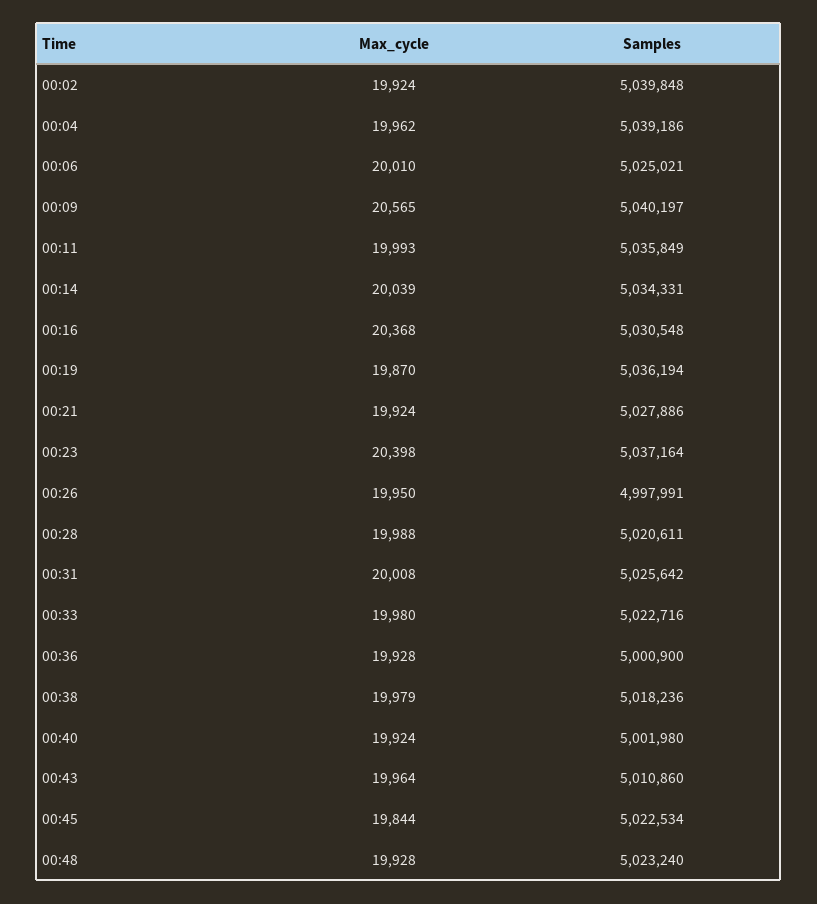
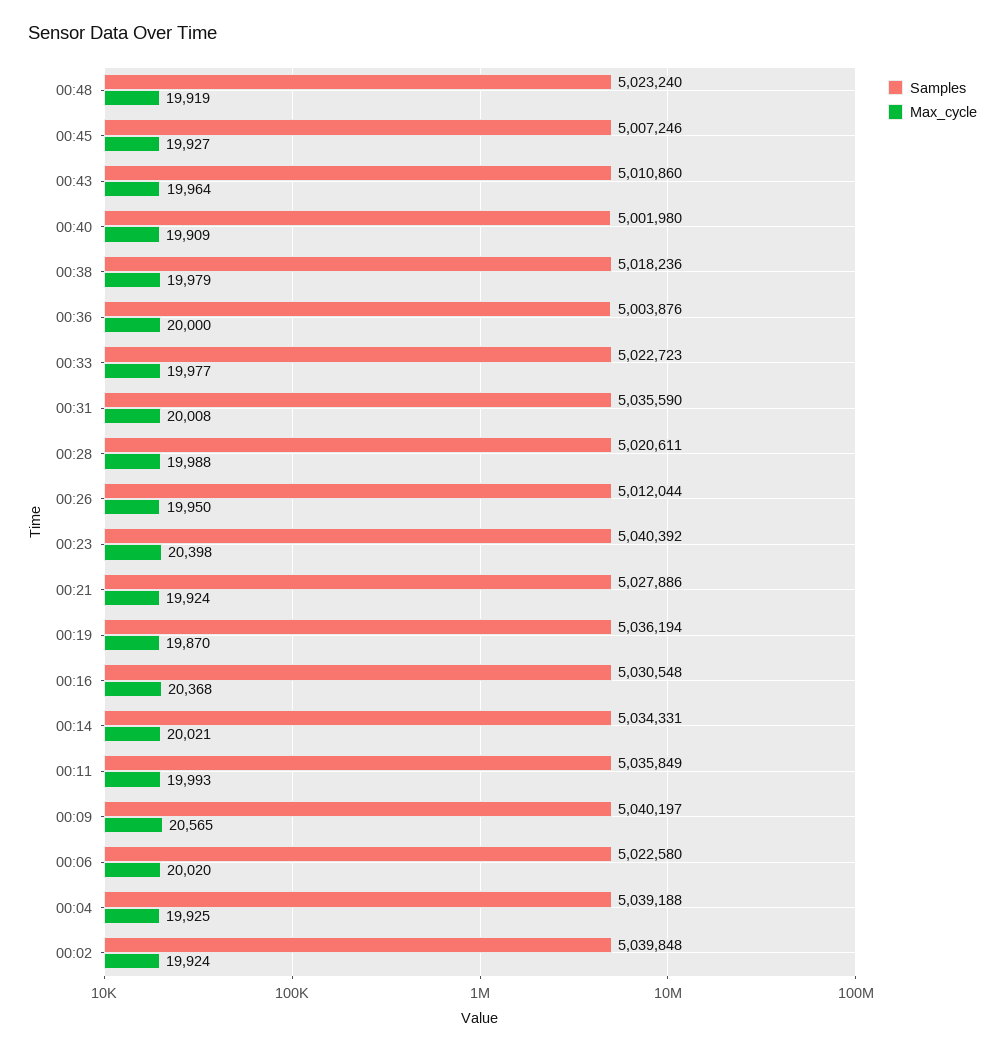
  {
    "Max_cycle": {
      "00:02": 19924,
-     "00:04": 19962,
+     "00:04": 19925,
-     "00:06": 20010,
+     "00:06": 20020,
      "00:09": 20565,
      "00:11": 19993,
-     "00:14": 20039,
+     "00:14": 20021,
      "00:16": 20368,
      "00:19": 19870,
      "00:21": 19924,
      "00:23": 20398,
      "00:26": 19950,
      "00:28": 19988,
      "00:31": 20008,
-     "00:33": 19980,
+     "00:33": 19977,
-     "00:36": 19928,
+     "00:36": 20000,
      "00:38": 19979,
-     "00:40": 19924,
+     "00:40": 19909,
      "00:43": 19964,
-     "00:45": 19844,
+     "00:45": 19927,
-     "00:48": 19928
+     "00:48": 19919
    },
    "Samples": {
      "00:02": 5039848,
-     "00:04": 5039186,
+     "00:04": 5039188,
-     "00:06": 5025021,
+     "00:06": 5022580,
      "00:09": 5040197,
      "00:11": 5035849,
      "00:14": 5034331,
      "00:16": 5030548,
      "00:19": 5036194,
      "00:21": 5027886,
-     "00:23": 5037164,
+     "00:23": 5040392,
-     "00:26": 4997991,
+     "00:26": 5012044,
      "00:28": 5020611,
-     "00:31": 5025642,
+     "00:31": 5035590,
-     "00:33": 5022716,
+     "00:33": 5022723,
-     "00:36": 5000900,
+     "00:36": 5003876,
      "00:38": 5018236,
      "00:40": 5001980,
      "00:43": 5010860,
-     "00:45": 5022534,
+     "00:45": 5007246,
      "00:48": 5023240
    }
  }

